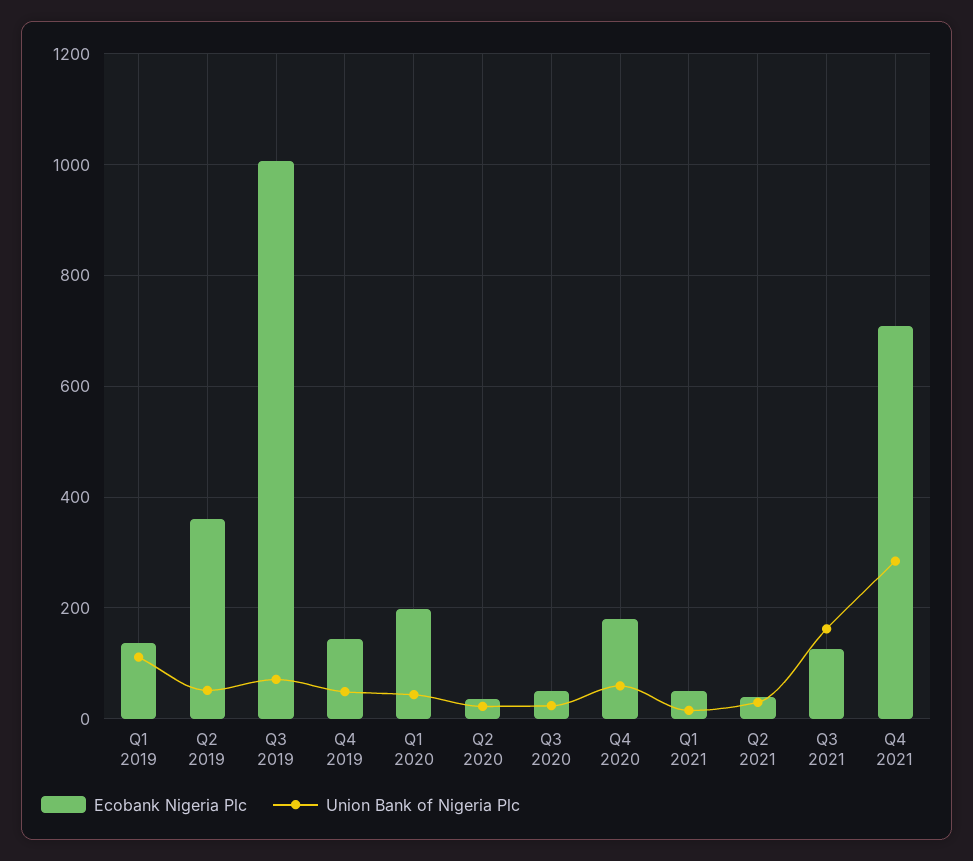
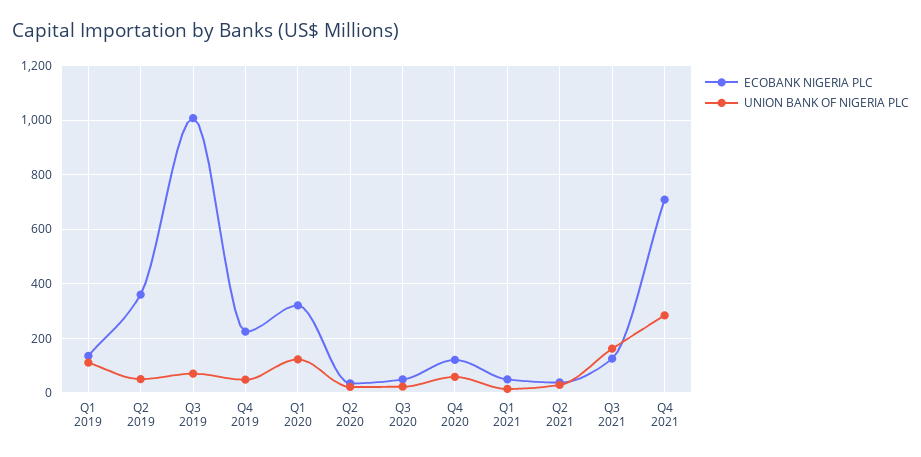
  {
    "Ecobank Nigeria Plc": {
      "Q1 2019": 140,
      "Q2 2019": 360,
      "Q3 2019": 1000,
-     "Q4 2019": 140,
+     "Q4 2019": 225,
-     "Q1 2020": 200,
+     "Q1 2020": 325,
      "Q2 2020": 40,
      "Q3 2020": 40,
-     "Q4 2020": 180,
+     "Q4 2020": 125,
      "Q1 2021": 60,
      "Q2 2021": 40,
      "Q3 2021": 120,
      "Q4 2021": 700
    },
    "Union Bank of Nigeria Plc": {
      "Q1 2019": 120,
      "Q2 2019": 60,
      "Q3 2019": 80,
      "Q4 2019": 40,
-     "Q1 2020": 40,
+     "Q1 2020": 125,
      "Q2 2020": 20,
      "Q3 2020": 20,
      "Q4 2020": 60,
      "Q1 2021": 20,
      "Q2 2021": 20,
      "Q3 2021": 160,
      "Q4 2021": 280
    }
  }

